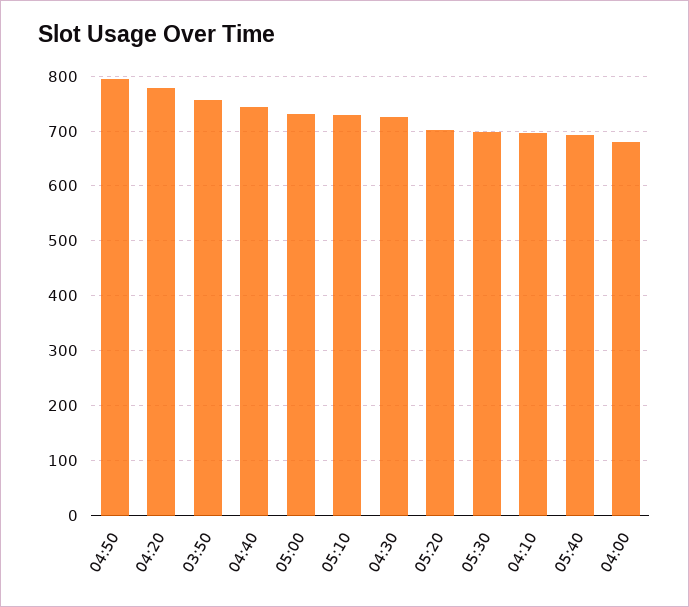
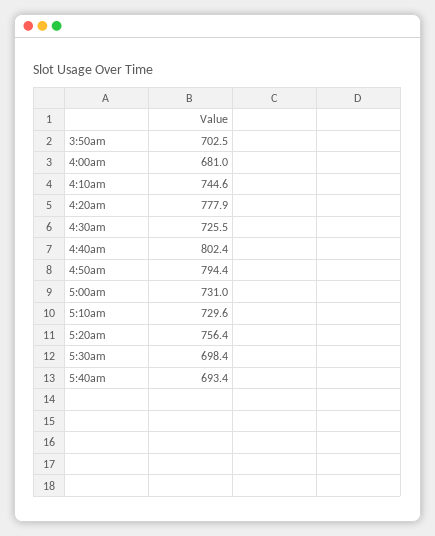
  {
    "04:50": 794.4,
    "04:20": 777.9,
-   "03:50": 760,
+   "03:50": 702.5,
-   "04:40": 740,
+   "04:40": 802.4,
    "05:00": 731,
    "05:10": 729.6,
    "04:30": 725.5,
-   "05:20": 700,
+   "05:20": 756.4,
    "05:30": 698.4,
-   "04:10": 700,
+   "04:10": 744.6,
    "05:40": 693.4,
    "04:00": 681
  }

